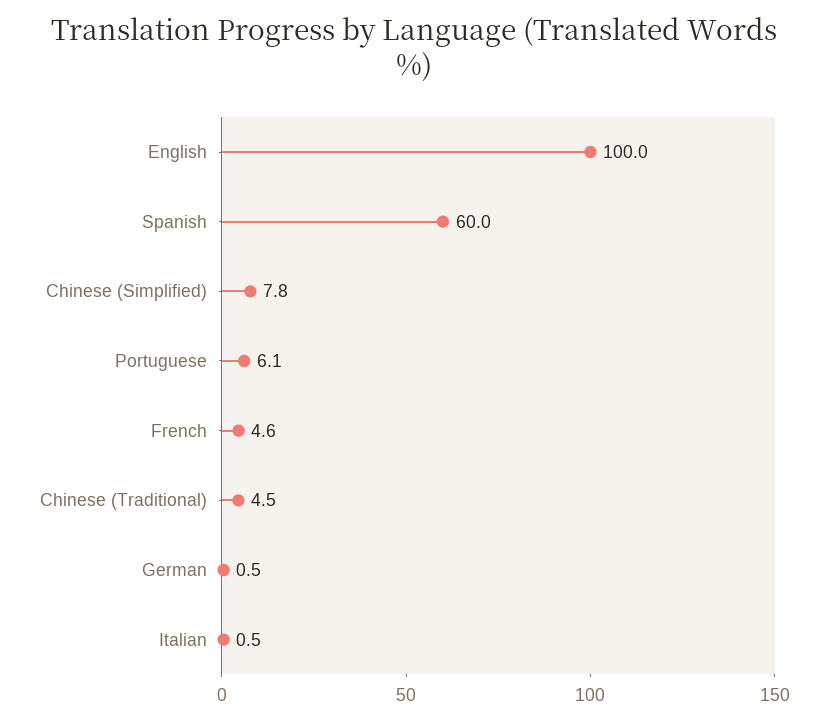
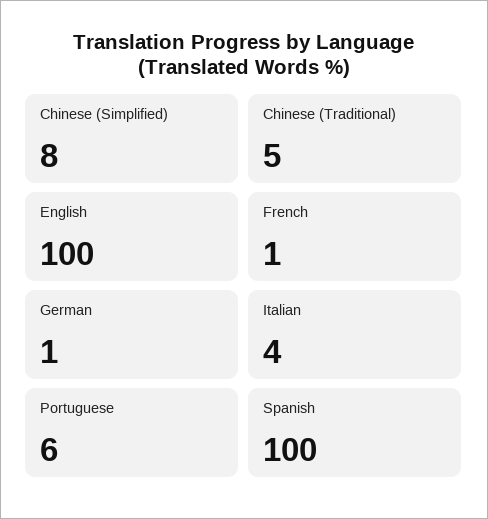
  {
    "English": 100,
-   "Spanish": 60,
+   "Spanish": 100,
    "Chinese (Simplified)": 7.8,
    "Portuguese": 6.1,
-   "French": 4.6,
+   "French": 1,
    "Chinese (Traditional)": 4.5,
    "German": 0.5,
-   "Italian": 0.5
+   "Italian": 4
  }

